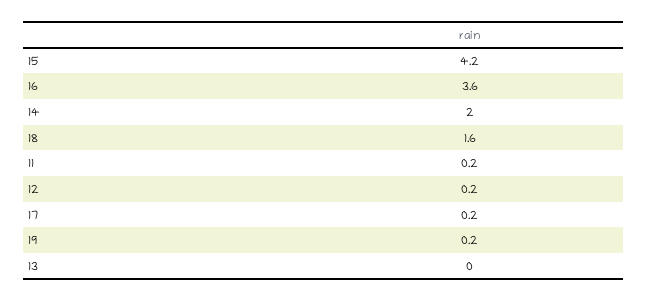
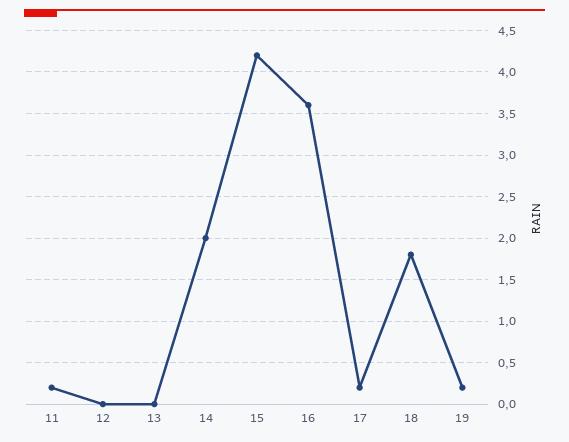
  {
    "15": 4.2,
    "16": 3.6,
    "14": 2,
-   "18": 1.6,
+   "18": 1.8,
    "11": 0.2,
-   "12": 0.2,
+   "12": 0,
    "17": 0.2,
    "19": 0.2,
    "13": 0
  }

